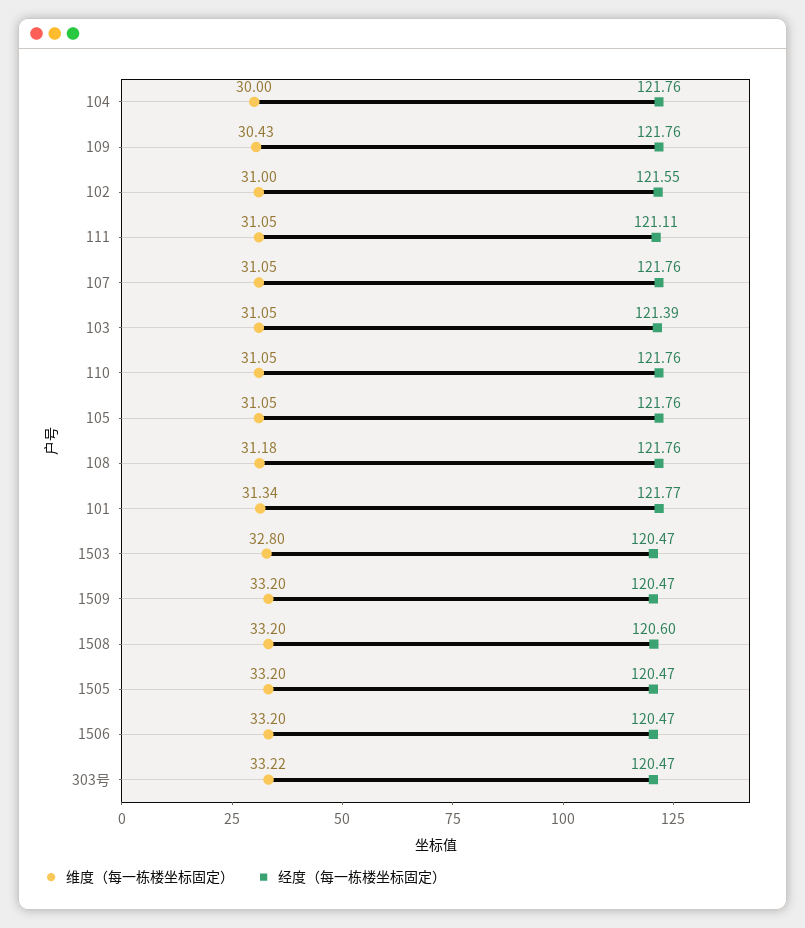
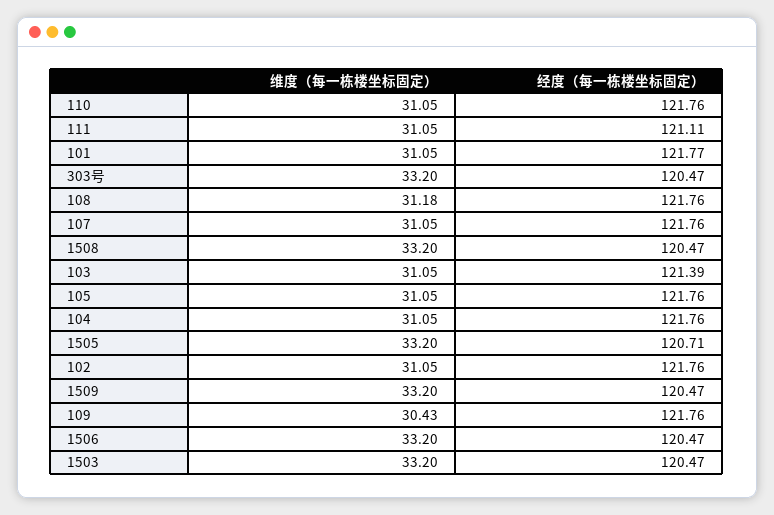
  {
    "维度（每一栋楼坐标固定）": {
-     "104": 30,
+     "104": 31.05,
      "109": 30.43,
-     "102": 31,
+     "102": 31.05,
      "111": 31.05,
      "107": 31.05,
      "103": 31.05,
      "110": 31.05,
      "105": 31.05,
      "108": 31.18,
-     "101": 31.34,
+     "101": 31.05,
-     "1503": 32.8,
+     "1503": 33.2,
      "1509": 33.2,
      "1508": 33.2,
      "1505": 33.2,
      "1506": 33.2,
-     "303号": 33.22
+     "303号": 33.2
    },
    "经度（每一栋楼坐标固定）": {
      "104": 121.76,
      "109": 121.76,
-     "102": 121.55,
+     "102": 121.76,
      "111": 121.11,
      "107": 121.76,
      "103": 121.39,
      "110": 121.76,
      "105": 121.76,
      "108": 121.76,
      "101": 121.77,
      "1503": 120.47,
      "1509": 120.47,
-     "1508": 120.6,
+     "1508": 120.47,
-     "1505": 120.47,
+     "1505": 120.71,
      "1506": 120.47,
      "303号": 120.47
    }
  }

